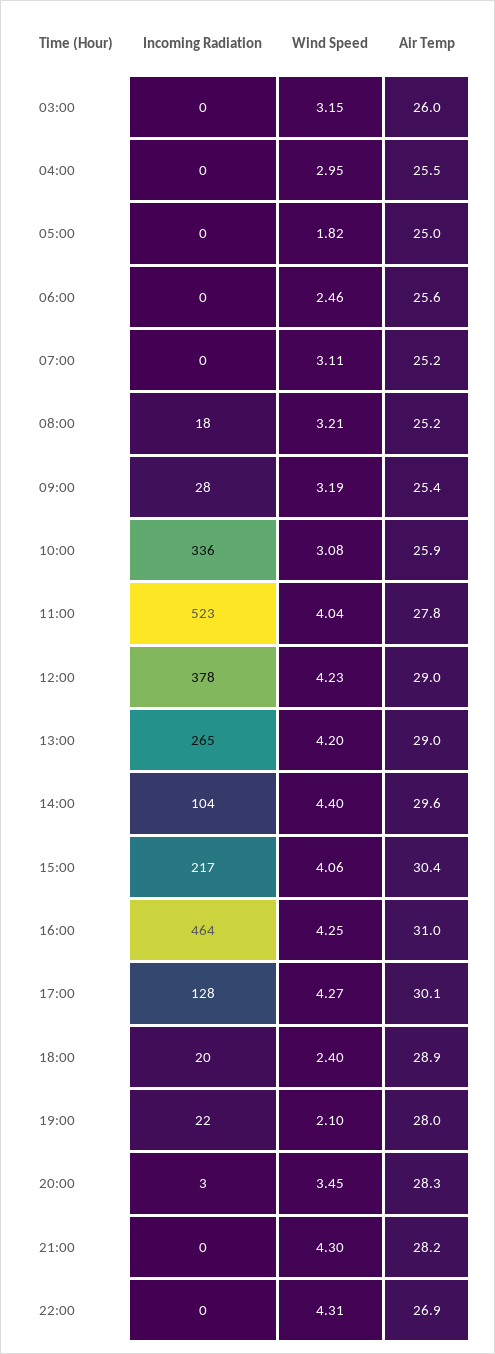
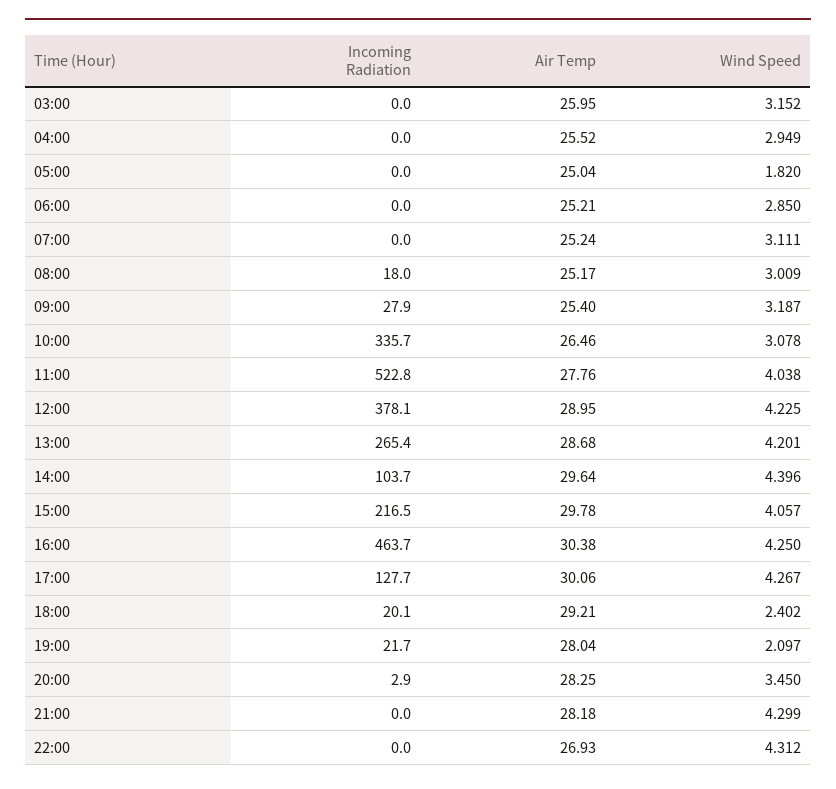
  {
    "Incoming Radiation": {
      "03:00": 0,
      "04:00": 0,
      "05:00": 0,
      "06:00": 0,
      "07:00": 0,
      "08:00": 18,
      "09:00": 27.9,
      "10:00": 335.7,
      "11:00": 522.8,
      "12:00": 378.1,
      "13:00": 265.4,
      "14:00": 103.7,
      "15:00": 216.5,
      "16:00": 463.7,
      "17:00": 127.7,
      "18:00": 20.1,
      "19:00": 21.7,
      "20:00": 2.9,
      "21:00": 0,
      "22:00": 0
    },
    "Wind Speed": {
      "03:00": 3.152,
      "04:00": 2.949,
      "05:00": 1.82,
-     "06:00": 2.46,
+     "06:00": 2.85,
      "07:00": 3.111,
-     "08:00": 3.21,
+     "08:00": 3.009,
      "09:00": 3.187,
      "10:00": 3.078,
      "11:00": 4.038,
      "12:00": 4.225,
      "13:00": 4.201,
      "14:00": 4.396,
      "15:00": 4.057,
      "16:00": 4.25,
      "17:00": 4.267,
      "18:00": 2.402,
      "19:00": 2.097,
      "20:00": 3.45,
      "21:00": 4.299,
      "22:00": 4.312
    },
    "Air Temp": {
      "03:00": 25.95,
      "04:00": 25.52,
      "05:00": 25.04,
-     "06:00": 25.6,
+     "06:00": 25.21,
      "07:00": 25.24,
      "08:00": 25.17,
      "09:00": 25.4,
-     "10:00": 25.9,
+     "10:00": 26.46,
      "11:00": 27.76,
      "12:00": 28.95,
-     "13:00": 29,
+     "13:00": 28.68,
      "14:00": 29.64,
-     "15:00": 30.4,
+     "15:00": 29.78,
-     "16:00": 31,
+     "16:00": 30.38,
      "17:00": 30.06,
-     "18:00": 28.9,
+     "18:00": 29.21,
      "19:00": 28.04,
      "20:00": 28.25,
      "21:00": 28.18,
      "22:00": 26.93
    }
  }

